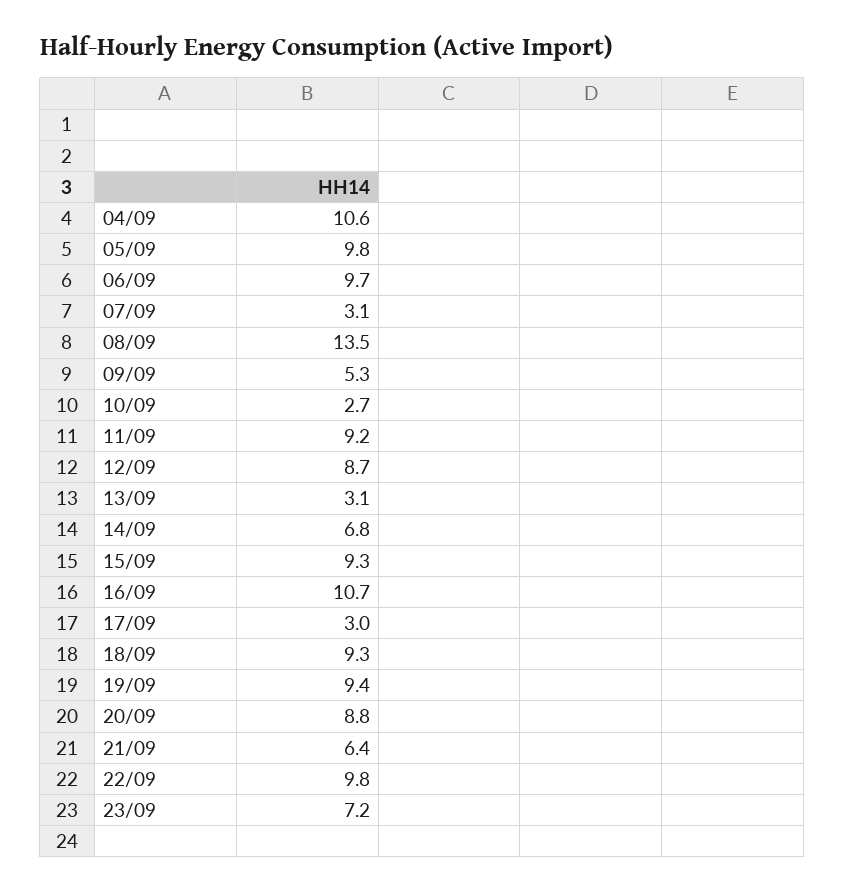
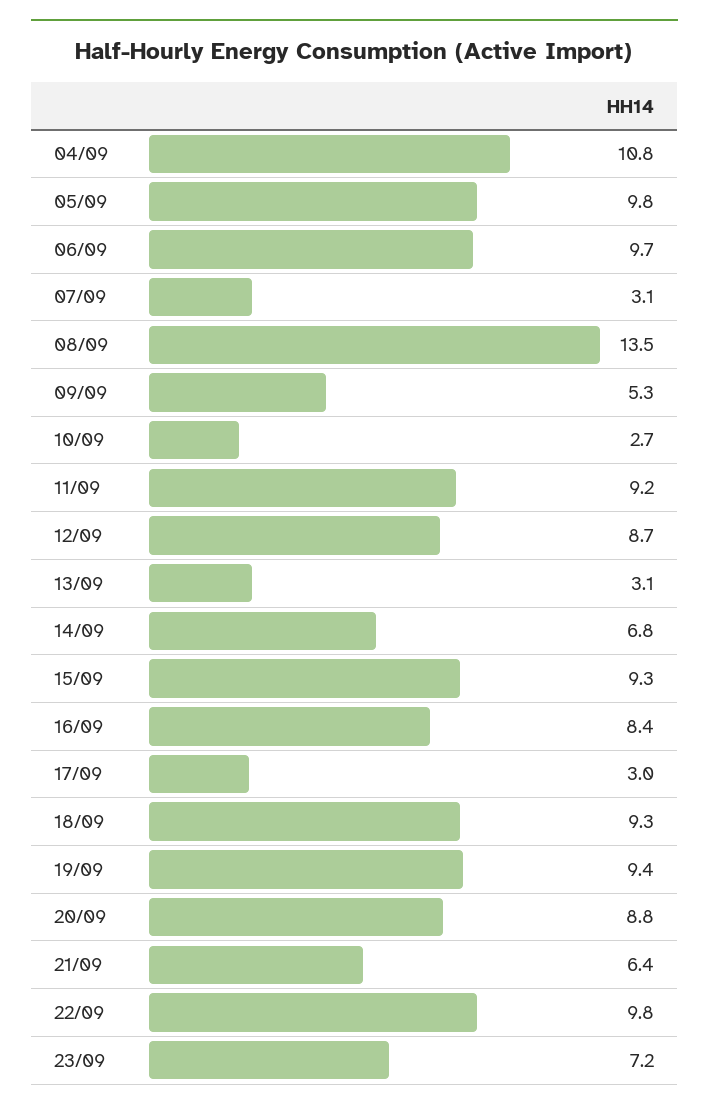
  {
-   "04/09": 10.6,
+   "04/09": 10.8,
    "05/09": 9.8,
    "06/09": 9.7,
    "07/09": 3.1,
    "08/09": 13.5,
    "09/09": 5.3,
    "10/09": 2.7,
    "11/09": 9.2,
    "12/09": 8.7,
    "13/09": 3.1,
    "14/09": 6.8,
    "15/09": 9.3,
-   "16/09": 10.7,
+   "16/09": 8.4,
    "17/09": 3,
    "18/09": 9.3,
    "19/09": 9.4,
    "20/09": 8.8,
    "21/09": 6.4,
    "22/09": 9.8,
    "23/09": 7.2
  }

